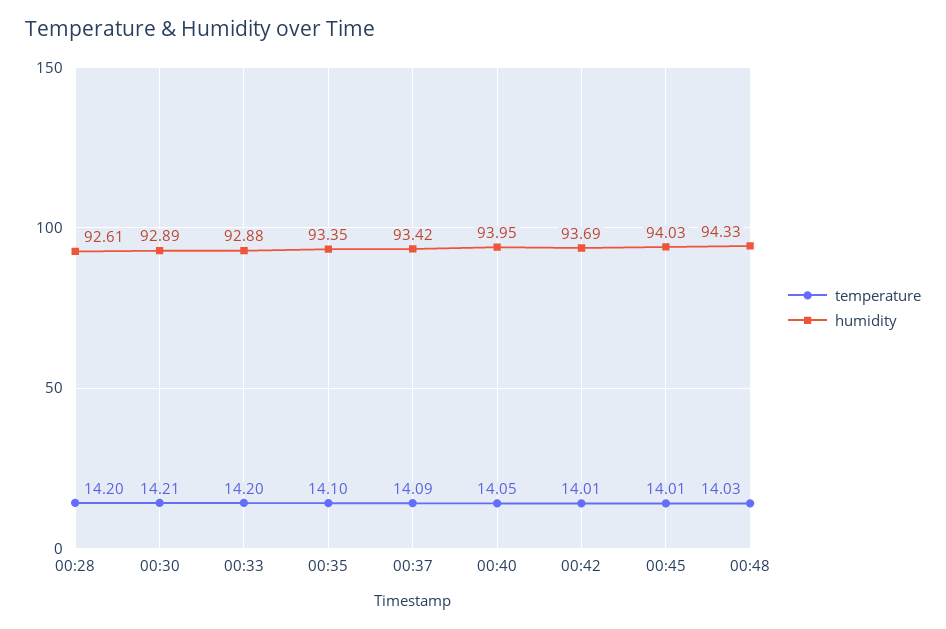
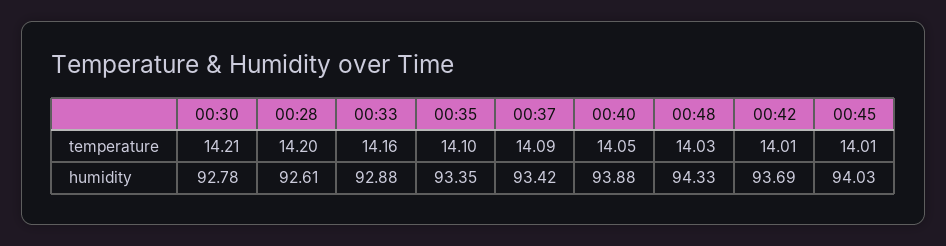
  {
    "temperature": {
      "00:28": 14.2,
      "00:30": 14.21,
-     "00:33": 14.2,
+     "00:33": 14.16,
      "00:35": 14.1,
      "00:37": 14.09,
      "00:40": 14.05,
      "00:42": 14.01,
      "00:45": 14.01,
      "00:48": 14.03
    },
    "humidity": {
      "00:28": 92.61,
-     "00:30": 92.89,
+     "00:30": 92.78,
      "00:33": 92.88,
      "00:35": 93.35,
      "00:37": 93.42,
-     "00:40": 93.95,
+     "00:40": 93.88,
      "00:42": 93.69,
      "00:45": 94.03,
      "00:48": 94.33
    }
  }

